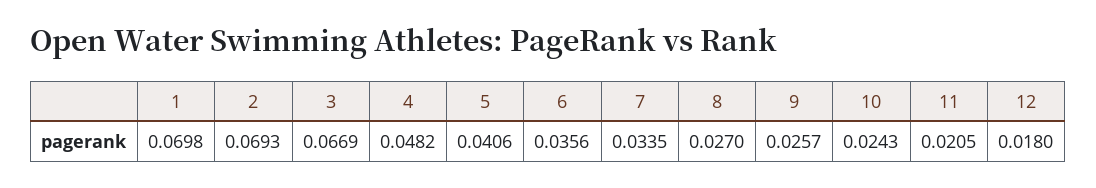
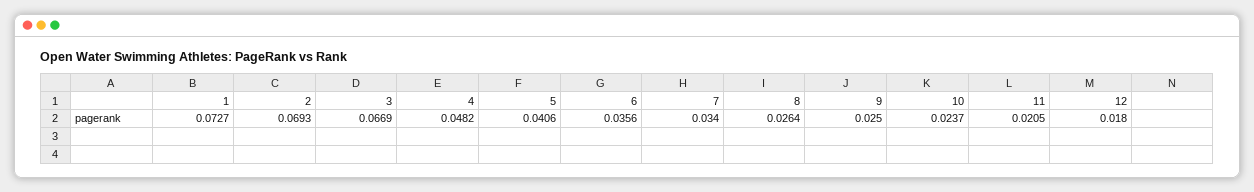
  {
-   "1": 0.0698,
+   "1": 0.0727,
    "2": 0.0693,
    "3": 0.0669,
    "4": 0.0482,
    "5": 0.0406,
    "6": 0.0356,
-   "7": 0.0335,
+   "7": 0.034,
-   "8": 0.027,
+   "8": 0.0264,
-   "9": 0.0257,
+   "9": 0.025,
-   "10": 0.0243,
+   "10": 0.0237,
    "11": 0.0205,
    "12": 0.018
  }

